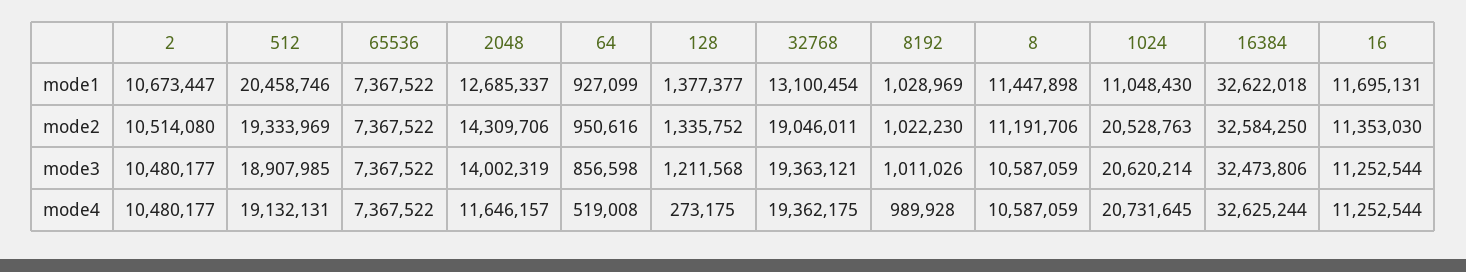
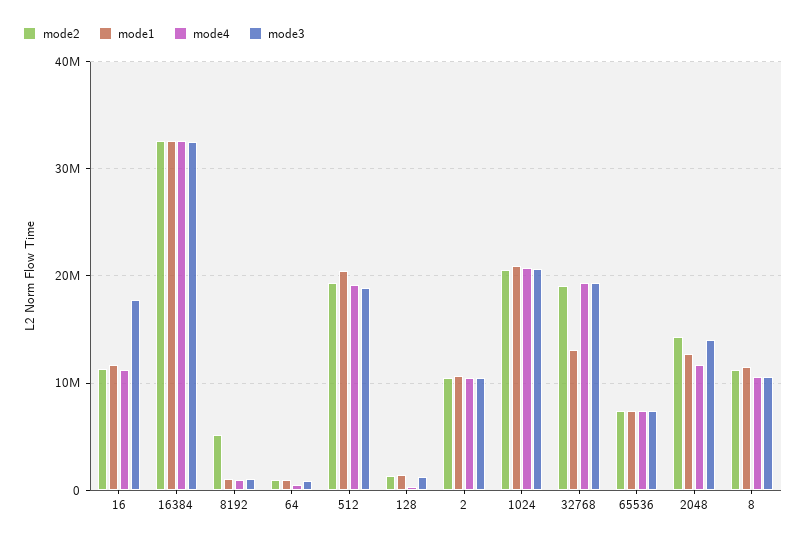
  {
    "mode1": {
      "2": 10673447,
      "512": 20458746,
      "65536": 7367522,
      "2048": 12685337,
      "64": 927099,
      "128": 1377377,
      "32768": 13100454,
      "8192": 1028969,
      "8": 11447898,
-     "1024": 11048430,
+     "1024": 21000000,
      "16384": 32622018,
      "16": 11695131
    },
    "mode2": {
      "2": 10514080,
      "512": 19333969,
      "65536": 7367522,
      "2048": 14309706,
      "64": 950616,
      "128": 1335752,
      "32768": 19046011,
-     "8192": 1022230,
+     "8192": 5000000,
      "8": 11191706,
      "1024": 20528763,
      "16384": 32584250,
      "16": 11353030
    },
    "mode3": {
      "2": 10480177,
      "512": 18907985,
      "65536": 7367522,
      "2048": 14002319,
      "64": 856598,
      "128": 1211568,
      "32768": 19363121,
      "8192": 1011026,
      "8": 10587059,
      "1024": 20620214,
      "16384": 32473806,
-     "16": 11252544
+     "16": 18000000
    },
    "mode4": {
      "2": 10480177,
      "512": 19132131,
      "65536": 7367522,
      "2048": 11646157,
      "64": 519008,
      "128": 273175,
      "32768": 19362175,
      "8192": 989928,
      "8": 10587059,
      "1024": 20731645,
      "16384": 32625244,
      "16": 11252544
    }
  }

